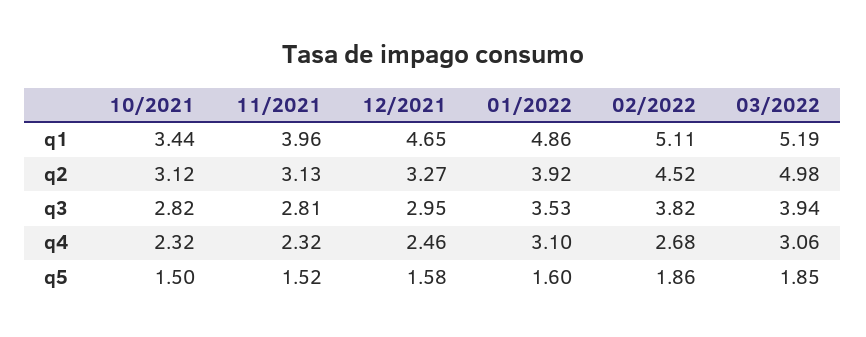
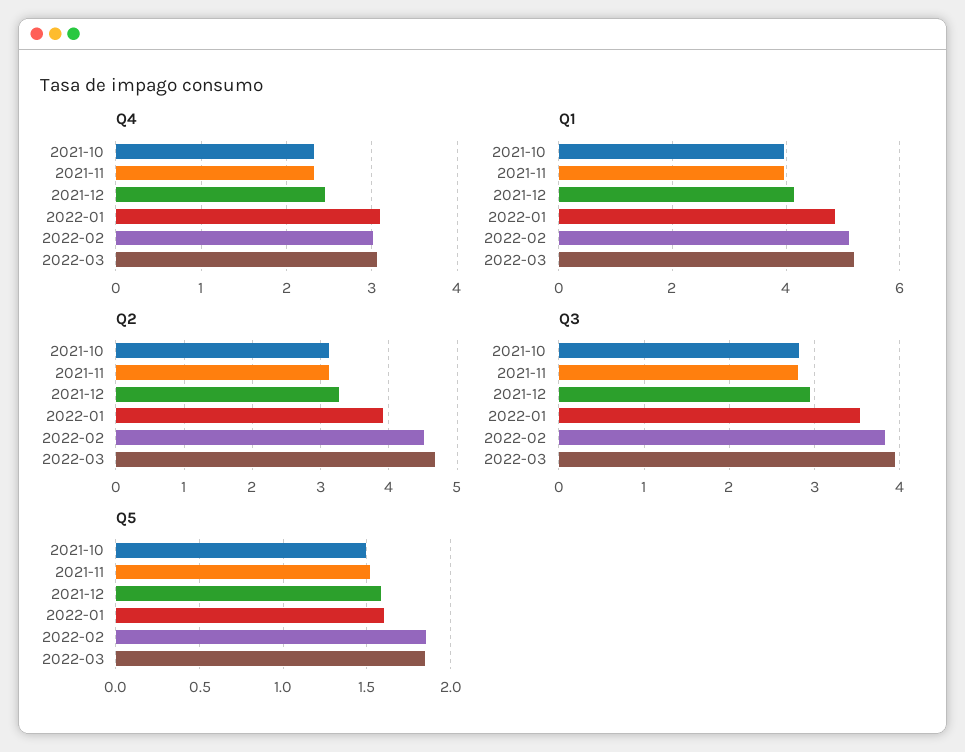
  {
    "q1": {
-     "10/2021": 3.44,
+     "10/2021": 4,
      "11/2021": 3.96,
-     "12/2021": 4.65,
+     "12/2021": 4.2,
      "01/2022": 4.86,
      "02/2022": 5.11,
      "03/2022": 5.19
    },
    "q2": {
      "10/2021": 3.12,
      "11/2021": 3.13,
      "12/2021": 3.27,
      "01/2022": 3.92,
      "02/2022": 4.52,
-     "03/2022": 4.98
+     "03/2022": 4.7
    },
    "q3": {
      "10/2021": 2.82,
      "11/2021": 2.81,
      "12/2021": 2.95,
      "01/2022": 3.53,
      "02/2022": 3.82,
      "03/2022": 3.94
    },
    "q4": {
      "10/2021": 2.32,
      "11/2021": 2.32,
      "12/2021": 2.46,
      "01/2022": 3.1,
-     "02/2022": 2.68,
+     "02/2022": 3,
      "03/2022": 3.06
    },
    "q5": {
      "10/2021": 1.5,
      "11/2021": 1.52,
      "12/2021": 1.58,
      "01/2022": 1.6,
      "02/2022": 1.86,
      "03/2022": 1.85
    }
  }

